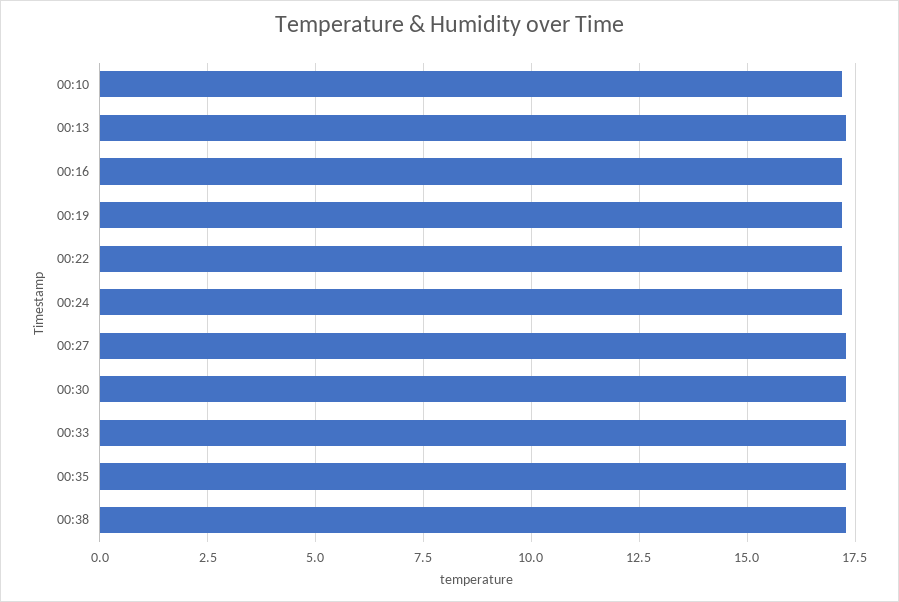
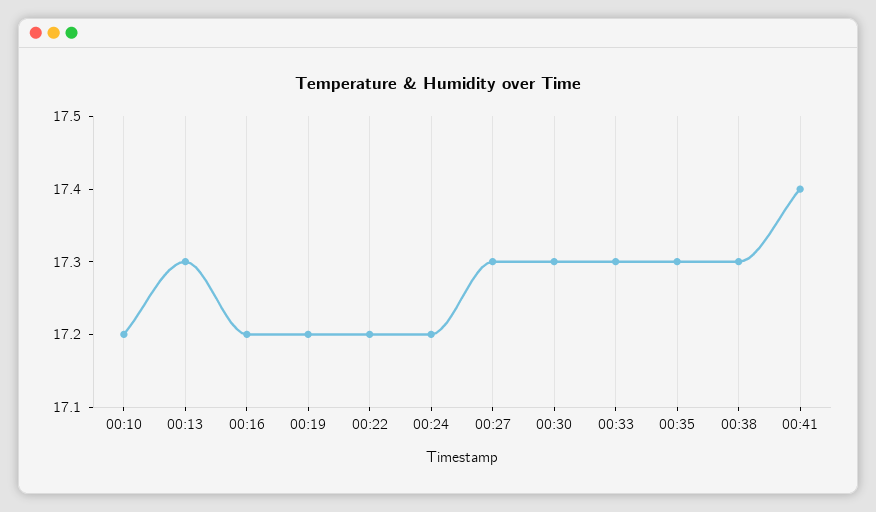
  {
    "00:10": 17.2,
    "00:13": 17.3,
    "00:16": 17.2,
    "00:19": 17.2,
    "00:22": 17.2,
    "00:24": 17.2,
    "00:27": 17.3,
    "00:30": 17.3,
    "00:33": 17.3,
    "00:35": 17.3,
-   "00:38": 17.3
+   "00:38": 17.3,
+   "00:41": 17.4
  }

